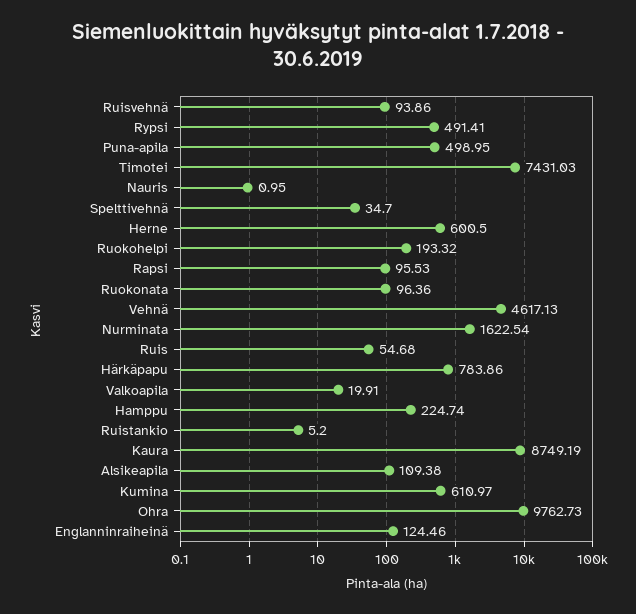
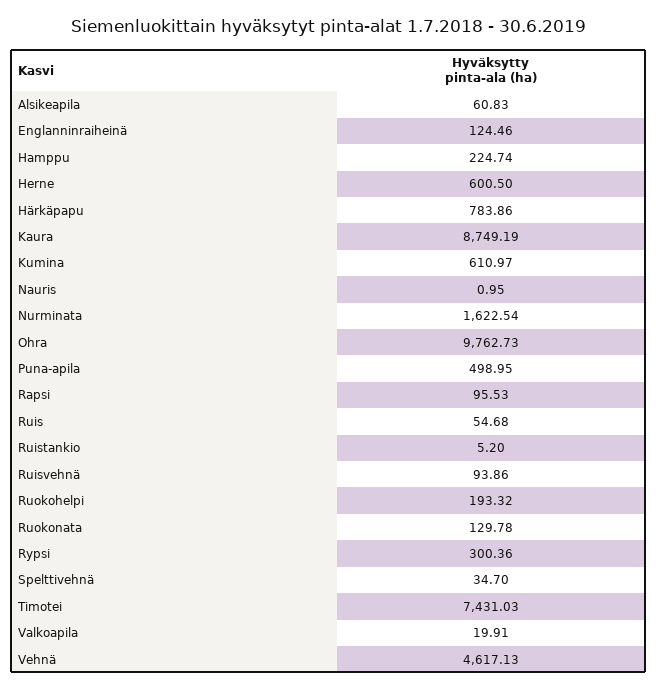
  {
    "Ruisvehnä": 93.86,
-   "Rypsi": 491.41,
+   "Rypsi": 300.36,
    "Puna-apila": 498.95,
    "Timotei": 7431.03,
    "Nauris": 0.95,
    "Spelttivehnä": 34.7,
    "Herne": 600.5,
    "Ruokohelpi": 193.32,
    "Rapsi": 95.53,
-   "Ruokonata": 96.36,
+   "Ruokonata": 129.78,
    "Vehnä": 4617.13,
    "Nurminata": 1622.54,
    "Ruis": 54.68,
    "Härkäpapu": 783.86,
    "Valkoapila": 19.91,
    "Hamppu": 224.74,
    "Ruistankio": 5.2,
    "Kaura": 8749.19,
-   "Alsikeapila": 109.38,
+   "Alsikeapila": 60.83,
    "Kumina": 610.97,
    "Ohra": 9762.73,
    "Englanninraiheinä": 124.46
  }

